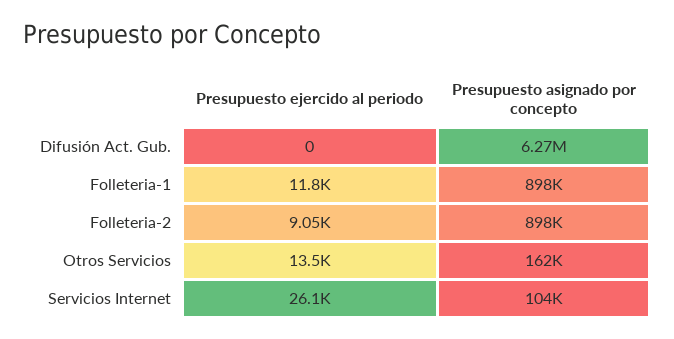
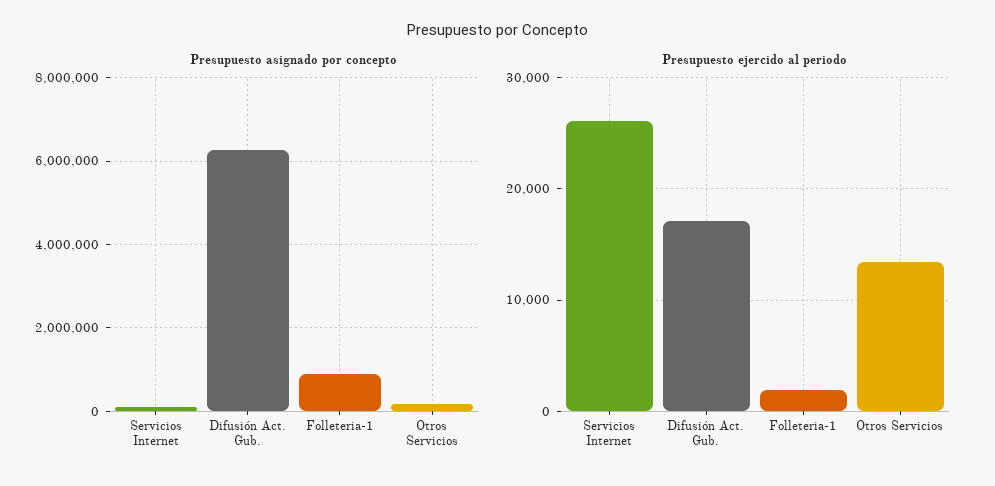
  {
    "Presupuesto ejercido al periodo": {
-     "Difusión Act. Gub.": 0,
+     "Difusión Act. Gub.": 17000,
-     "Folleteria-1": 11800,
+     "Folleteria-1": 2000,
-     "Folleteria-2": 9050,
      "Otros Servicios": 13500,
      "Servicios Internet": 26100
    },
    "Presupuesto asignado por concepto": {
      "Difusión Act. Gub.": 6270000,
      "Folleteria-1": 898000,
-     "Folleteria-2": 898000,
      "Otros Servicios": 162000,
      "Servicios Internet": 104000
    }
  }

